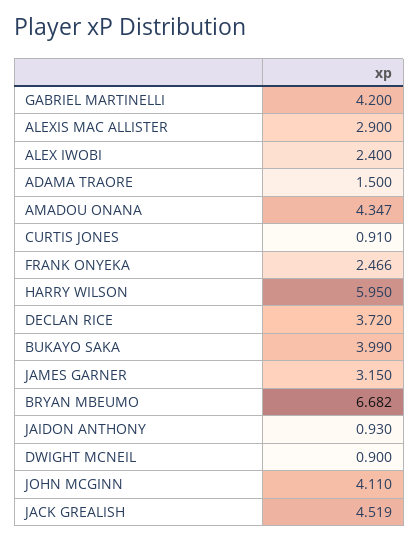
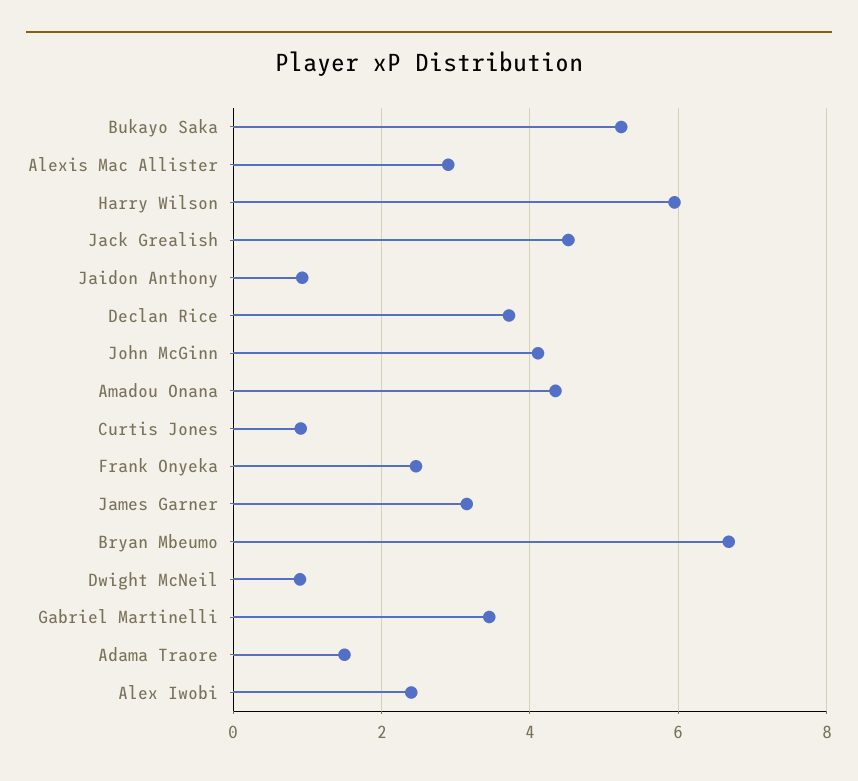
  {
-   "GABRIEL MARTINELLI": 4.2,
+   "GABRIEL MARTINELLI": 3.4,
    "ALEXIS MAC ALLISTER": 2.9,
    "ALEX IWOBI": 2.4,
    "ADAMA TRAORE": 1.5,
    "AMADOU ONANA": 4.347,
    "CURTIS JONES": 0.91,
    "FRANK ONYEKA": 2.466,
    "HARRY WILSON": 5.95,
    "DECLAN RICE": 3.72,
-   "BUKAYO SAKA": 3.99,
+   "BUKAYO SAKA": 5.2,
    "JAMES GARNER": 3.15,
    "BRYAN MBEUMO": 6.682,
    "JAIDON ANTHONY": 0.93,
    "DWIGHT MCNEIL": 0.9,
    "JOHN MCGINN": 4.11,
    "JACK GREALISH": 4.519
  }

